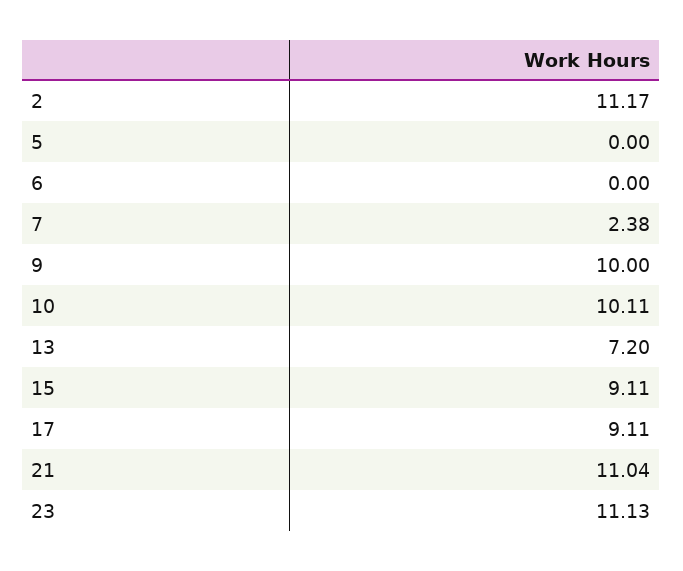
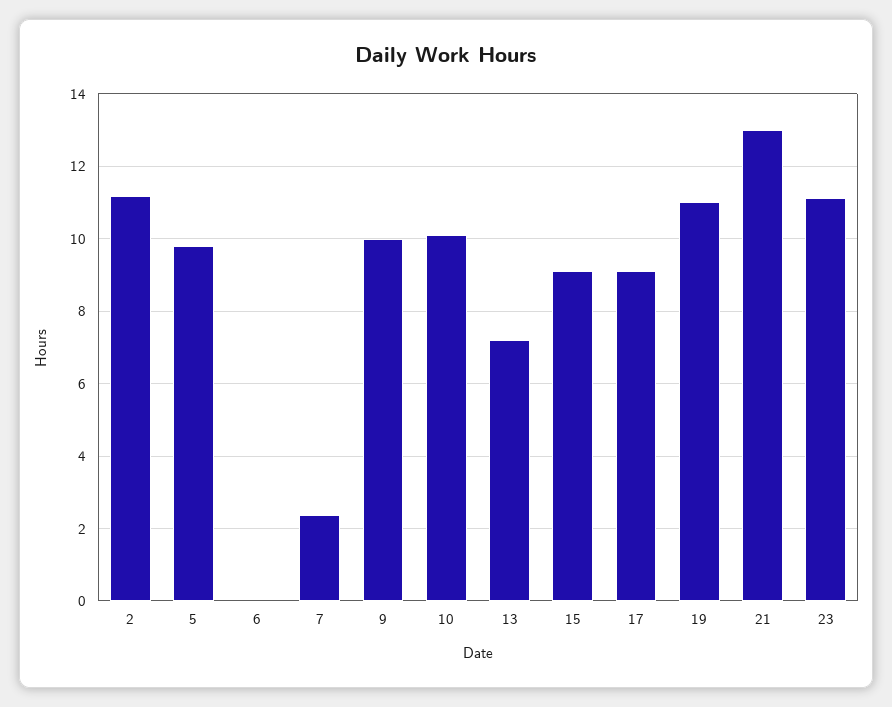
  {
    "2": 11.17,
-   "5": 0,
+   "5": 9.8,
    "6": 0,
    "7": 2.38,
    "9": 10,
    "10": 10.11,
    "13": 7.2,
    "15": 9.11,
    "17": 9.11,
-   "21": 11.04,
+   "21": 13,
-   "23": 11.13
+   "23": 11.13,
+   "19": 11
  }

